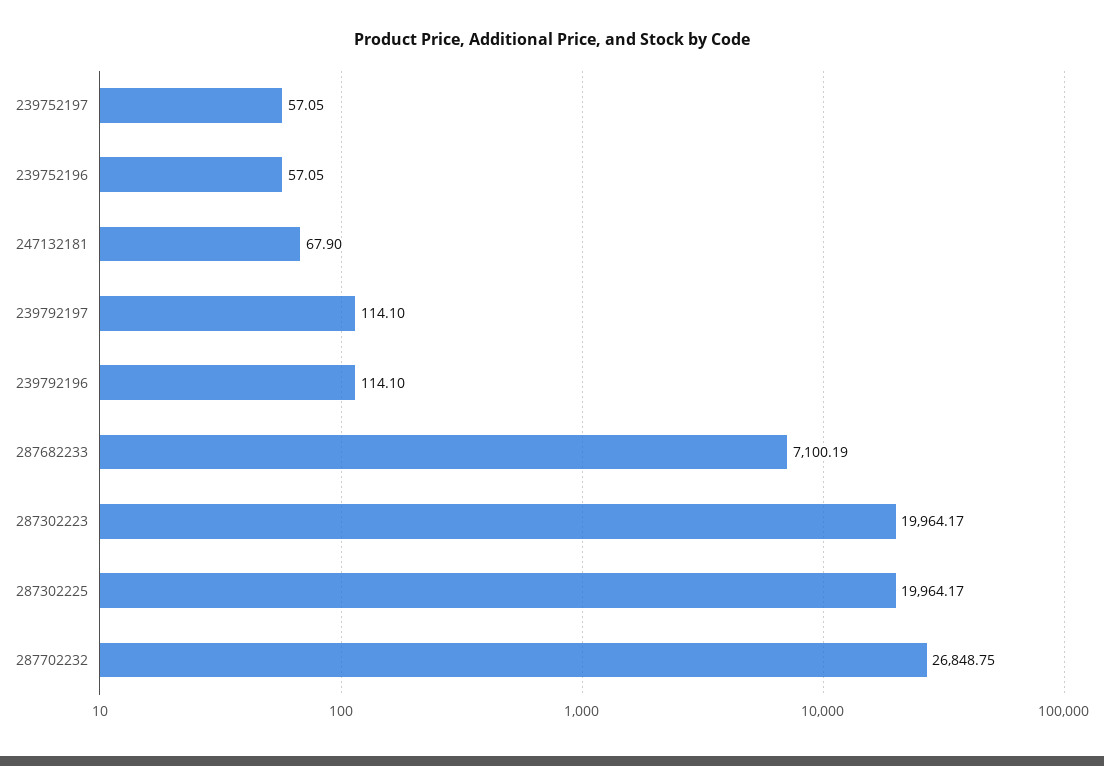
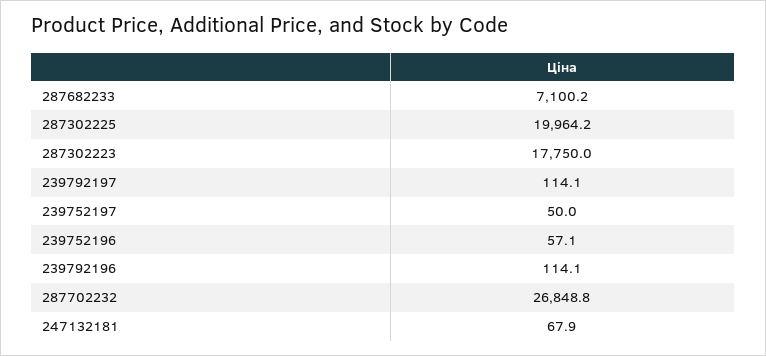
  {
-   "239752197": 57.05,
+   "239752197": 50,
    "239752196": 57.05,
    "247132181": 67.9,
    "239792197": 114.1,
    "239792196": 114.1,
    "287682233": 7100.19,
-   "287302223": 19964.17,
+   "287302223": 17750,
    "287302225": 19964.17,
    "287702232": 26848.75
  }

